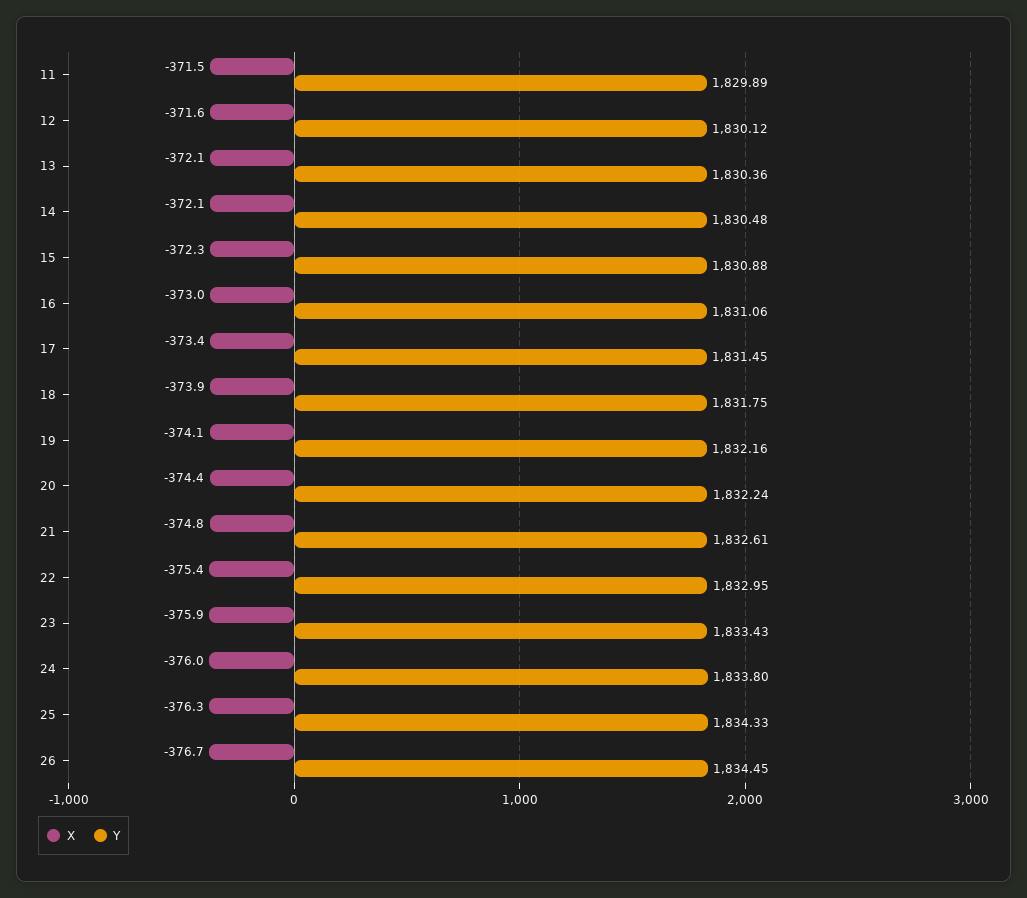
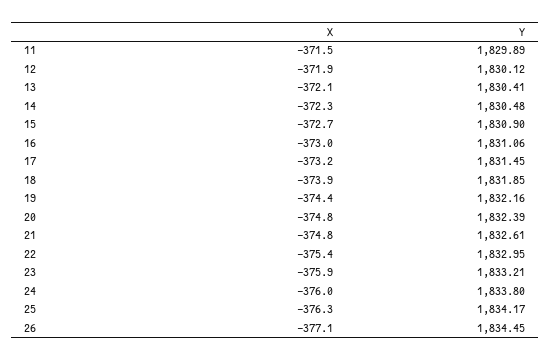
  {
    "X": {
      "11": -371.5,
-     "12": -371.6,
+     "12": -371.9,
      "13": -372.1,
-     "14": -372.1,
+     "14": -372.3,
-     "15": -372.3,
+     "15": -372.7,
      "16": -373,
-     "17": -373.4,
+     "17": -373.2,
      "18": -373.9,
-     "19": -374.1,
+     "19": -374.4,
-     "20": -374.4,
+     "20": -374.8,
      "21": -374.8,
      "22": -375.4,
      "23": -375.9,
      "24": -376,
      "25": -376.3,
-     "26": -376.7
+     "26": -377.1
    },
    "Y": {
      "11": 1829.89,
      "12": 1830.12,
-     "13": 1830.36,
+     "13": 1830.41,
      "14": 1830.48,
-     "15": 1830.88,
+     "15": 1830.9,
      "16": 1831.06,
      "17": 1831.45,
-     "18": 1831.75,
+     "18": 1831.85,
      "19": 1832.16,
-     "20": 1832.24,
+     "20": 1832.39,
      "21": 1832.61,
      "22": 1832.95,
-     "23": 1833.43,
+     "23": 1833.21,
      "24": 1833.8,
-     "25": 1834.33,
+     "25": 1834.17,
      "26": 1834.45
    }
  }

